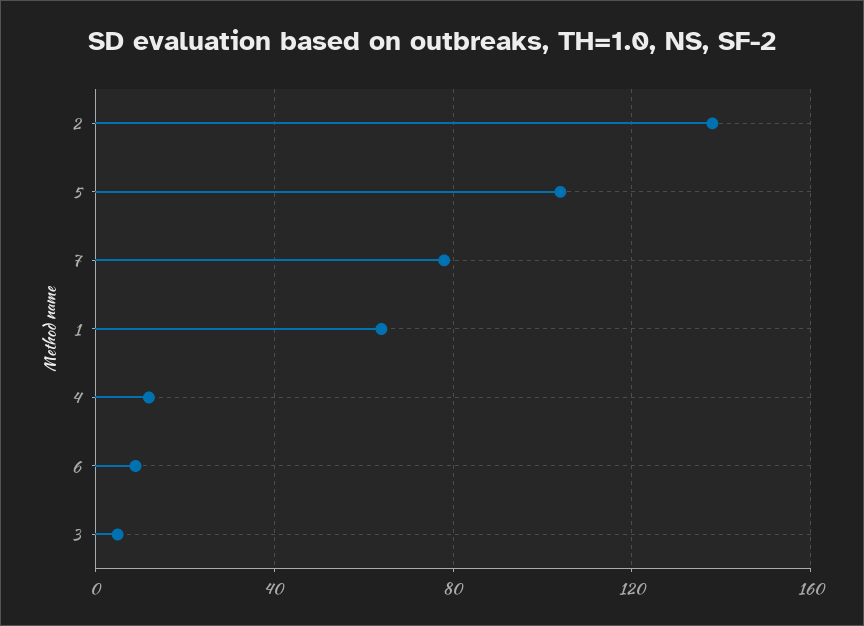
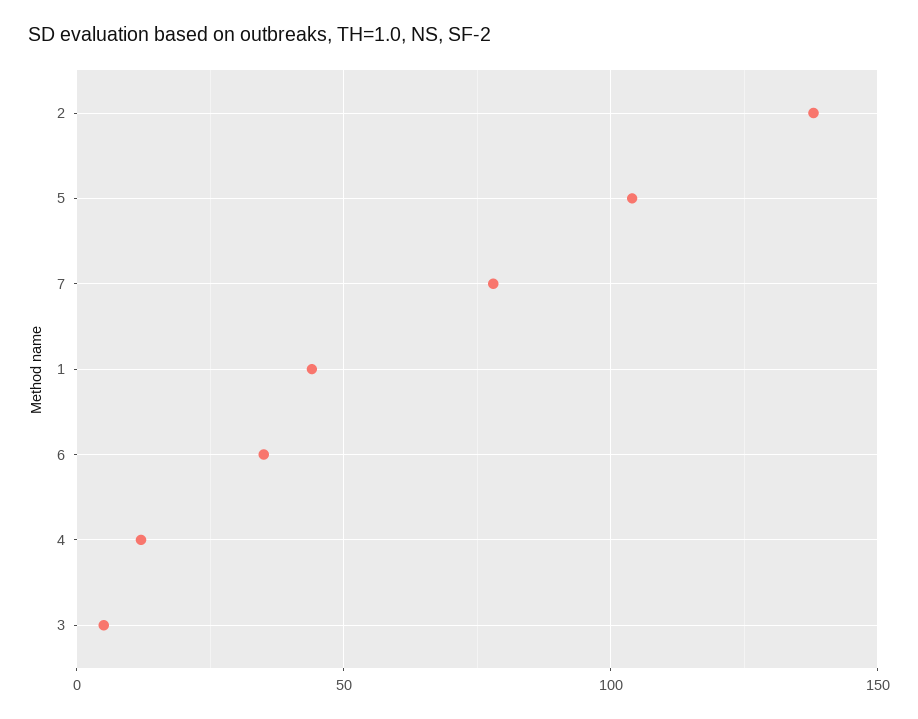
  {
    "2": 140,
    "5": 105,
    "7": 80,
-   "1": 65,
+   "1": 45,
    "4": 10,
-   "6": 10,
+   "6": 35,
    "3": 5
  }

